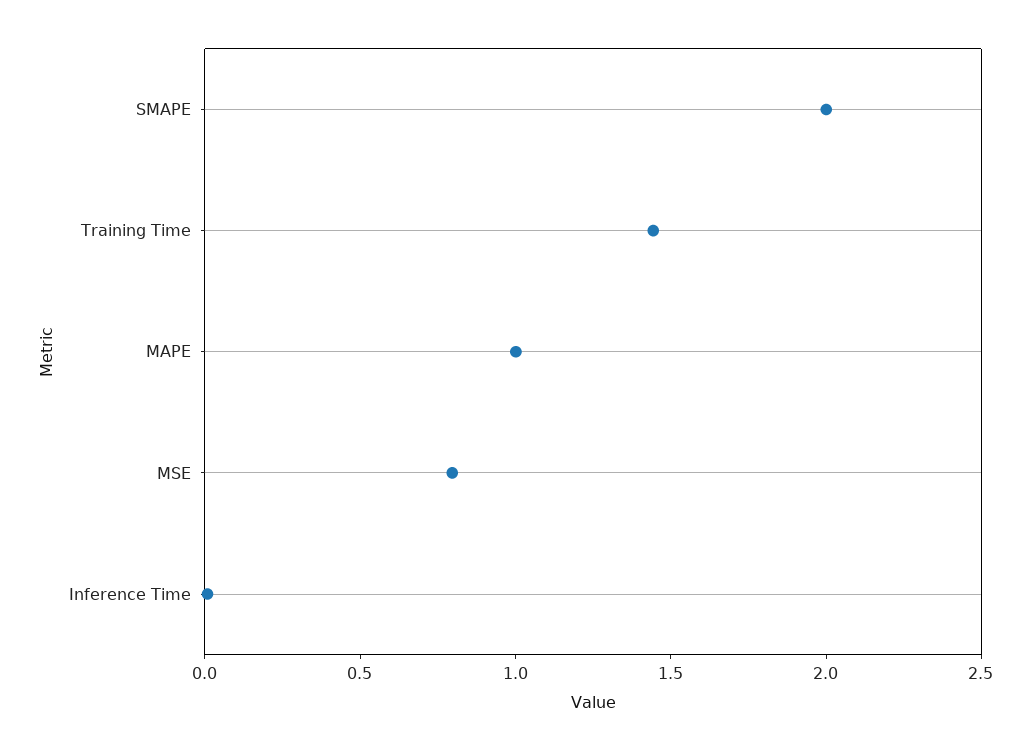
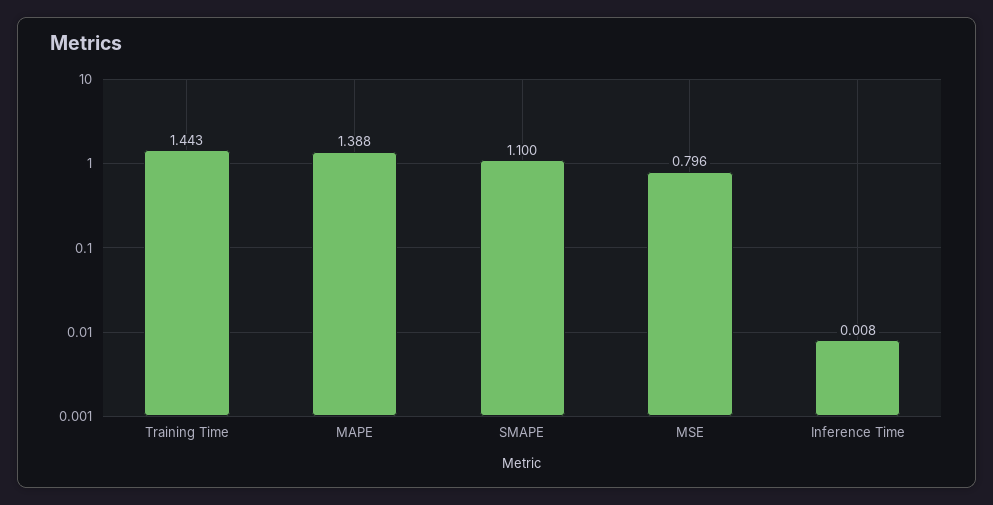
  {
-   "SMAPE": 2,
+   "SMAPE": 1.1,
    "Training Time": 1.443,
-   "MAPE": 1,
+   "MAPE": 1.388,
    "MSE": 0.796,
    "Inference Time": 0.008
  }

